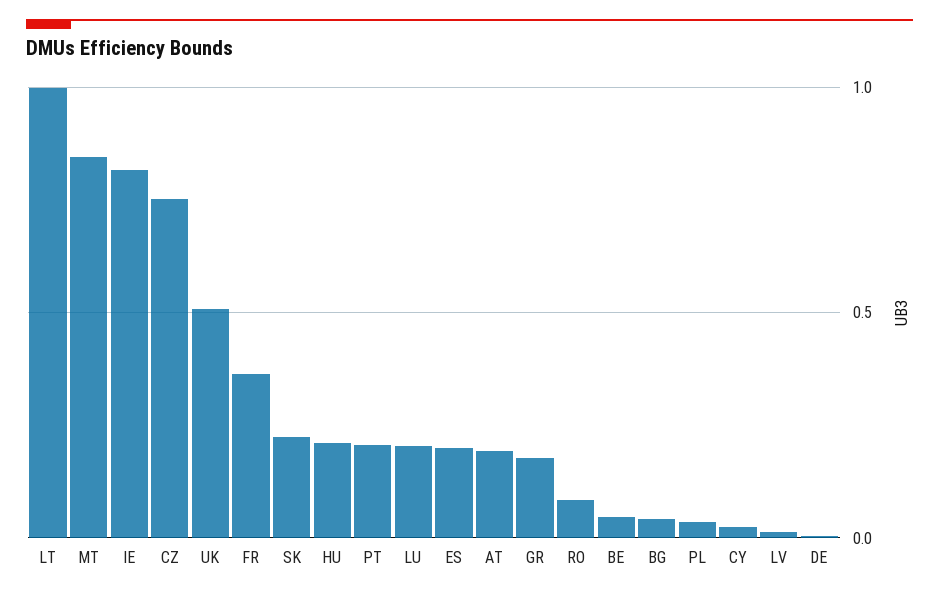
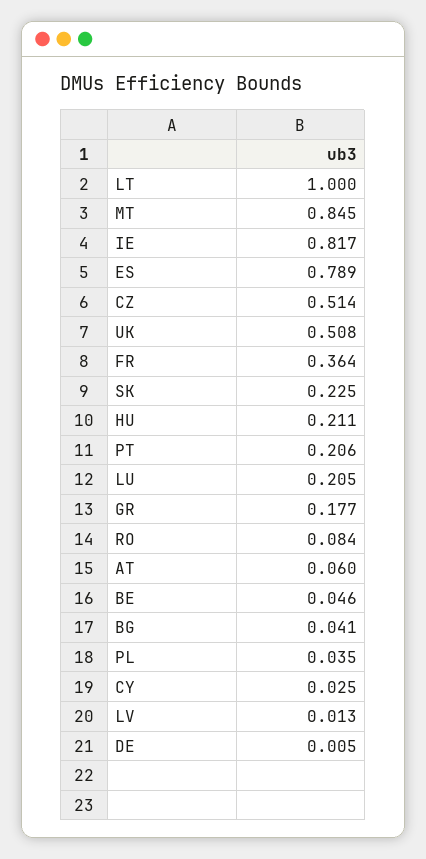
  {
    "LT": 1,
    "MT": 0.845,
    "IE": 0.817,
-   "CZ": 0.75,
+   "CZ": 0.514,
    "UK": 0.508,
    "FR": 0.364,
    "SK": 0.225,
    "HU": 0.211,
    "PT": 0.206,
    "LU": 0.205,
-   "ES": 0.2,
+   "ES": 0.789,
-   "AT": 0.2,
+   "AT": 0.06,
    "GR": 0.177,
    "RO": 0.084,
    "BE": 0.046,
    "BG": 0.041,
    "PL": 0.035,
    "CY": 0.025,
    "LV": 0.013,
    "DE": 0.005
  }

